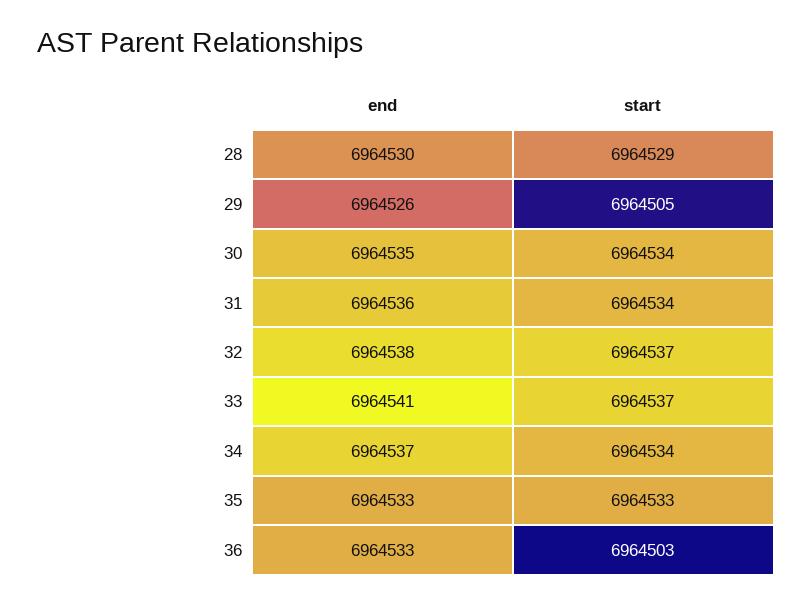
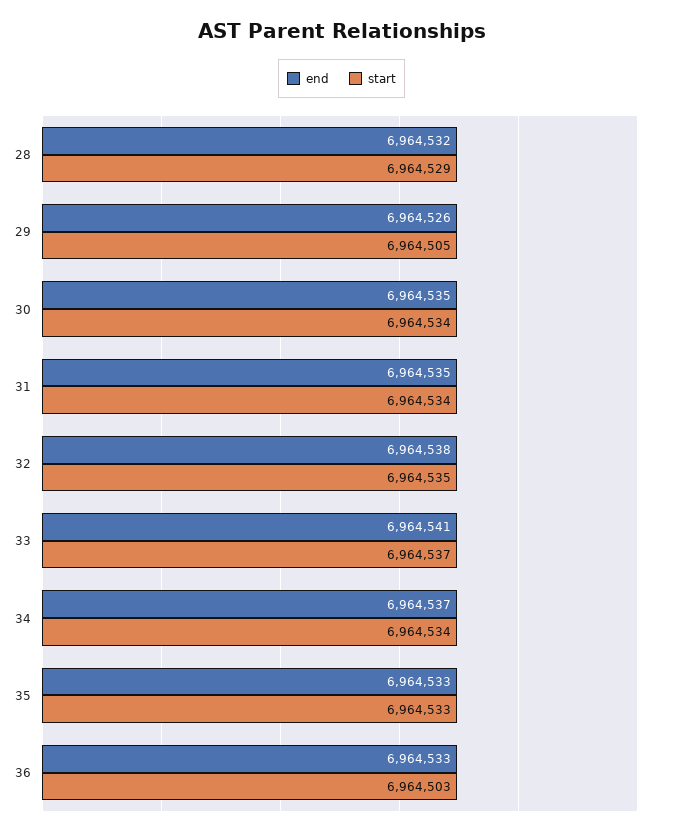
  {
    "end": {
-     "28": 6964530,
+     "28": 6964532,
      "29": 6964526,
      "30": 6964535,
-     "31": 6964536,
+     "31": 6964535,
      "32": 6964538,
      "33": 6964541,
      "34": 6964537,
      "35": 6964533,
      "36": 6964533
    },
    "start": {
      "28": 6964529,
      "29": 6964505,
      "30": 6964534,
      "31": 6964534,
-     "32": 6964537,
+     "32": 6964535,
      "33": 6964537,
      "34": 6964534,
      "35": 6964533,
      "36": 6964503
    }
  }

